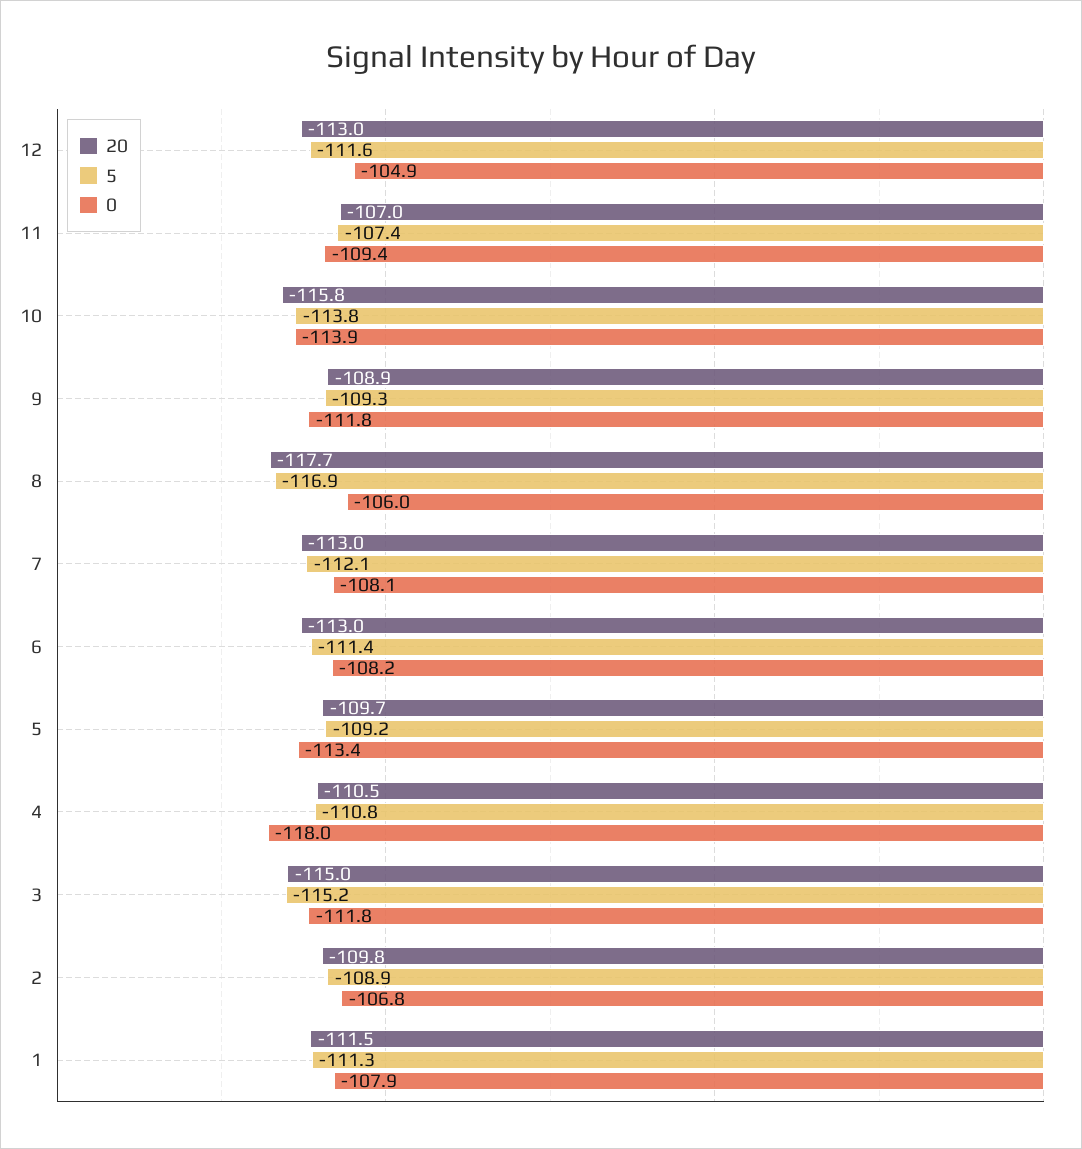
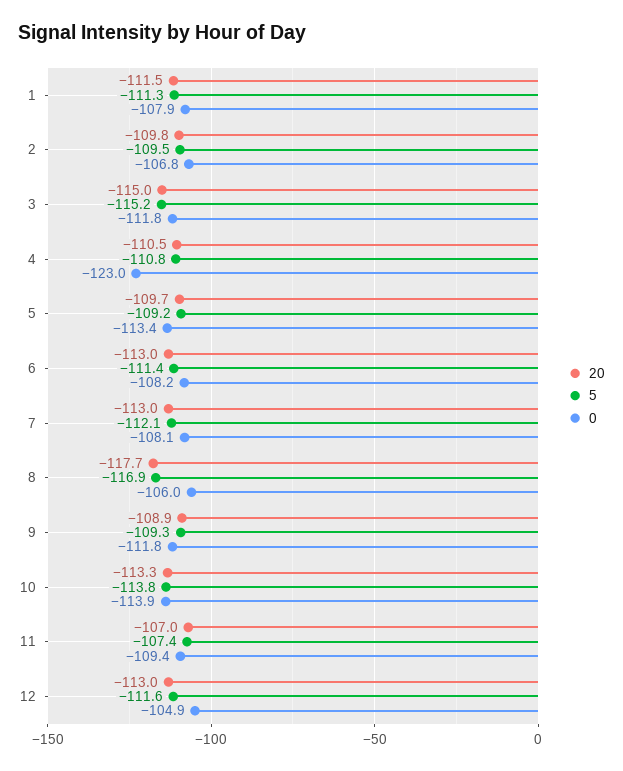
  {
    "20": {
      "12": -113,
      "11": -107,
-     "10": -115.8,
+     "10": -113.3,
      "9": -108.9,
      "8": -117.7,
      "7": -113,
      "6": -113,
      "5": -109.7,
      "4": -110.5,
      "3": -115,
      "2": -109.8,
      "1": -111.5
    },
    "5": {
      "12": -111.6,
      "11": -107.4,
      "10": -113.8,
      "9": -109.3,
      "8": -116.9,
      "7": -112.1,
      "6": -111.4,
      "5": -109.2,
      "4": -110.8,
      "3": -115.2,
-     "2": -108.9,
+     "2": -109.5,
      "1": -111.3
    },
    "0": {
      "12": -104.9,
      "11": -109.4,
      "10": -113.9,
      "9": -111.8,
      "8": -106,
      "7": -108.1,
      "6": -108.2,
      "5": -113.4,
-     "4": -118,
+     "4": -123,
      "3": -111.8,
      "2": -106.8,
      "1": -107.9
    }
  }

